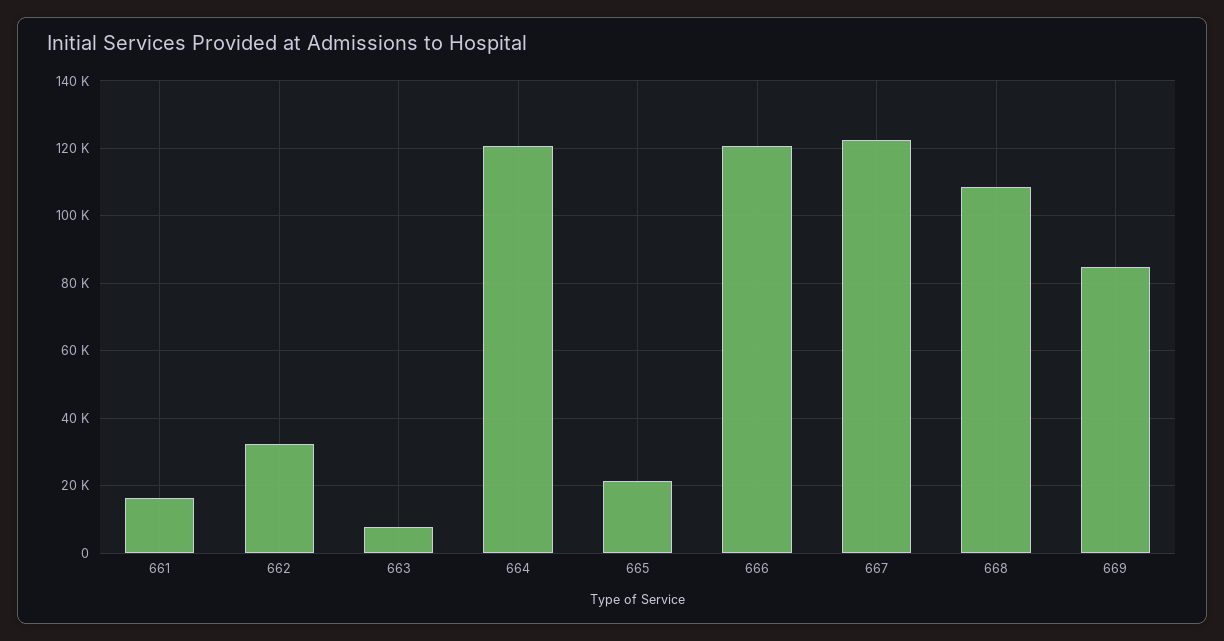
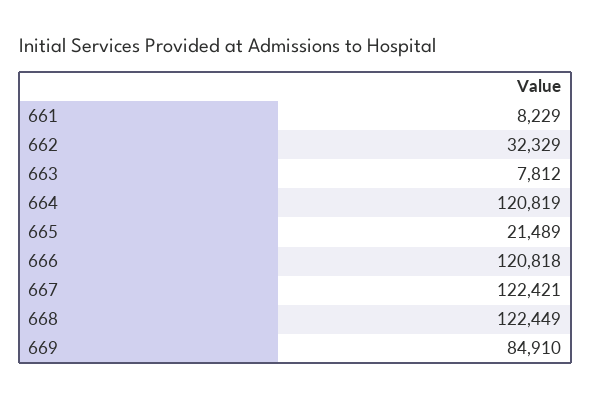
  {
-   "661": 16000,
+   "661": 8229,
    "662": 32329,
    "663": 7812,
    "664": 120819,
    "665": 21489,
    "666": 120818,
    "667": 122421,
-   "668": 108000,
+   "668": 122449,
    "669": 84910
  }

